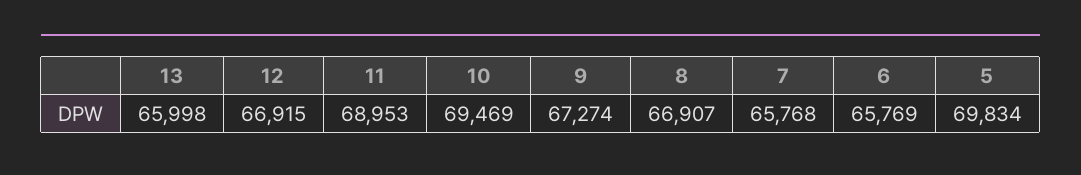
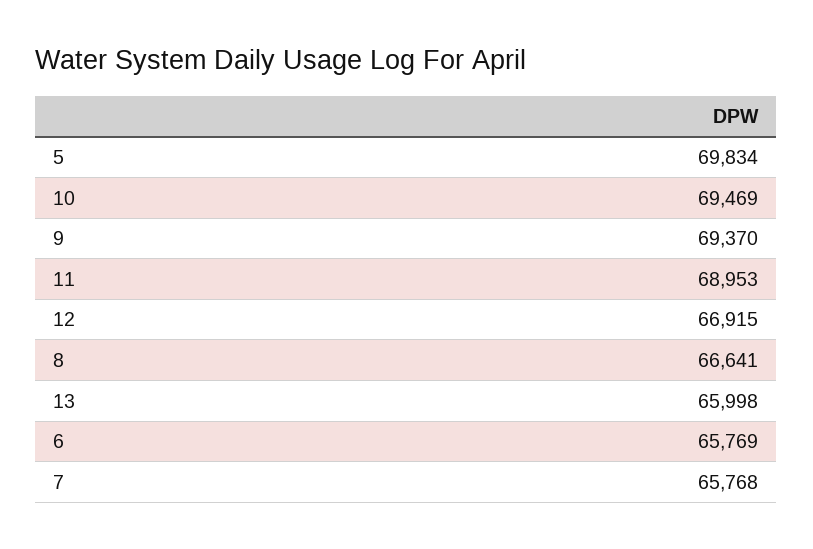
  {
    "13": 65998,
    "12": 66915,
    "11": 68953,
    "10": 69469,
-   "9": 67274,
+   "9": 69370,
-   "8": 66907,
+   "8": 66641,
    "7": 65768,
    "6": 65769,
    "5": 69834
  }

